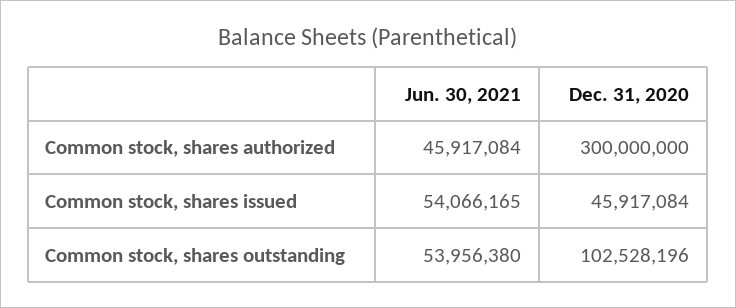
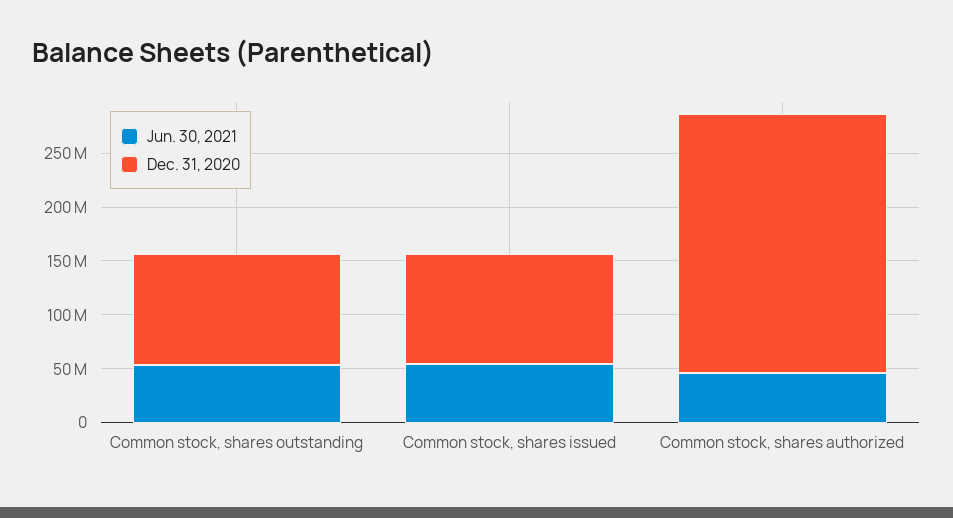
  {
    "Jun. 30, 2021": {
      "Common stock, shares authorized": 45917084,
      "Common stock, shares issued": 54066165,
      "Common stock, shares outstanding": 53956380
    },
    "Dec. 31, 2020": {
-     "Common stock, shares authorized": 300000000,
+     "Common stock, shares authorized": 240000000,
-     "Common stock, shares issued": 45917084,
+     "Common stock, shares issued": 100000000,
      "Common stock, shares outstanding": 102528196
    }
  }

